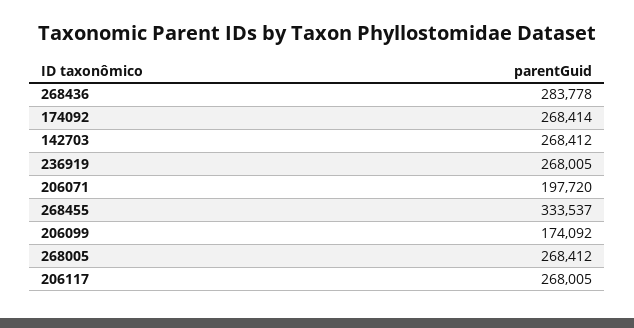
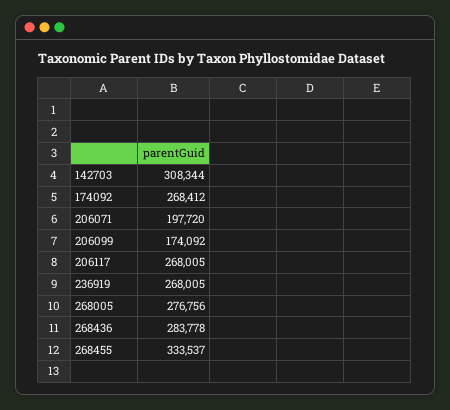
  {
    "268436": 283778,
-   "174092": 268414,
+   "174092": 268412,
-   "142703": 268412,
+   "142703": 308344,
    "236919": 268005,
    "206071": 197720,
    "268455": 333537,
    "206099": 174092,
-   "268005": 268412,
+   "268005": 276756,
    "206117": 268005
  }

